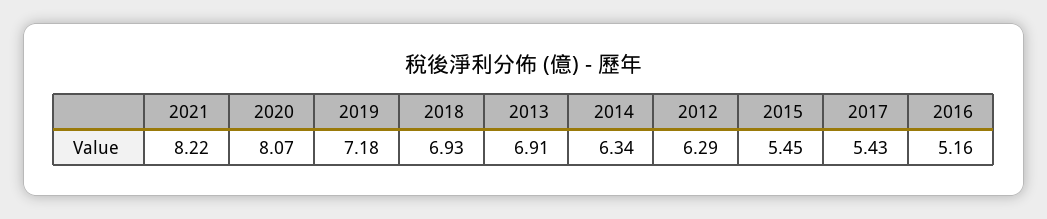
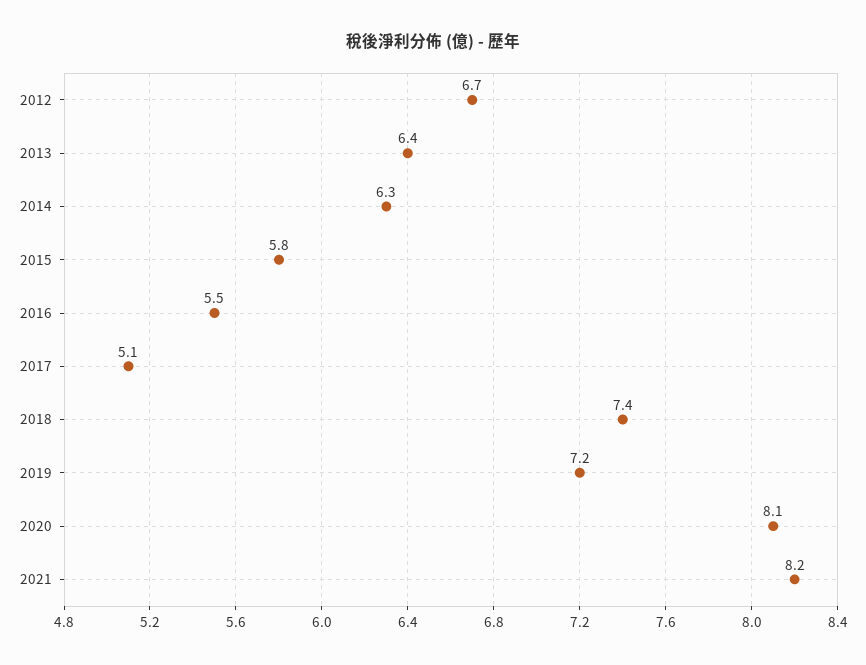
  {
    "2021": 8.22,
    "2020": 8.07,
    "2019": 7.18,
-   "2018": 6.93,
+   "2018": 7.4,
-   "2013": 6.91,
+   "2013": 6.4,
    "2014": 6.34,
-   "2012": 6.29,
+   "2012": 6.7,
-   "2015": 5.45,
+   "2015": 5.8,
-   "2017": 5.43,
+   "2017": 5.1,
-   "2016": 5.16
+   "2016": 5.5
  }

